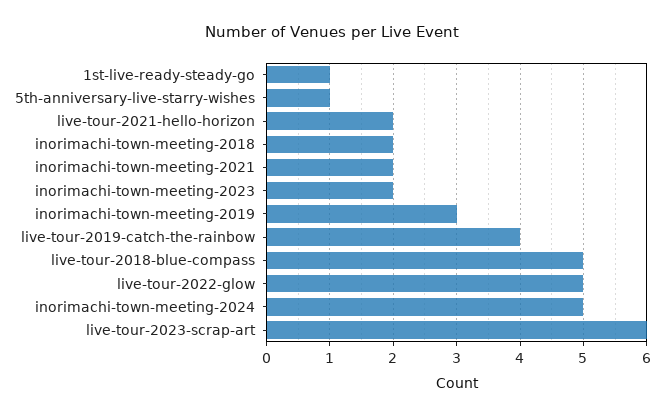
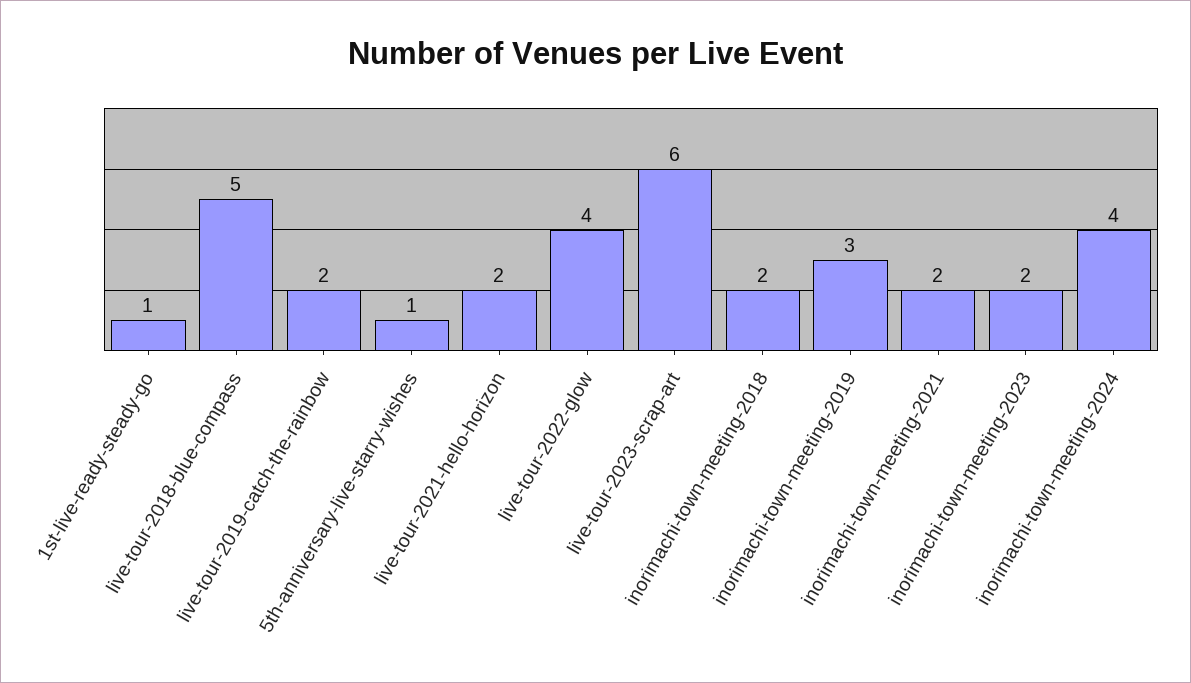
  {
    "1st-live-ready-steady-go": 1,
    "5th-anniversary-live-starry-wishes": 1,
    "live-tour-2021-hello-horizon": 2,
    "inorimachi-town-meeting-2018": 2,
    "inorimachi-town-meeting-2021": 2,
    "inorimachi-town-meeting-2023": 2,
    "inorimachi-town-meeting-2019": 3,
-   "live-tour-2019-catch-the-rainbow": 4,
+   "live-tour-2019-catch-the-rainbow": 2,
    "live-tour-2018-blue-compass": 5,
-   "live-tour-2022-glow": 5,
+   "live-tour-2022-glow": 4,
-   "inorimachi-town-meeting-2024": 5,
+   "inorimachi-town-meeting-2024": 4,
    "live-tour-2023-scrap-art": 6
  }

